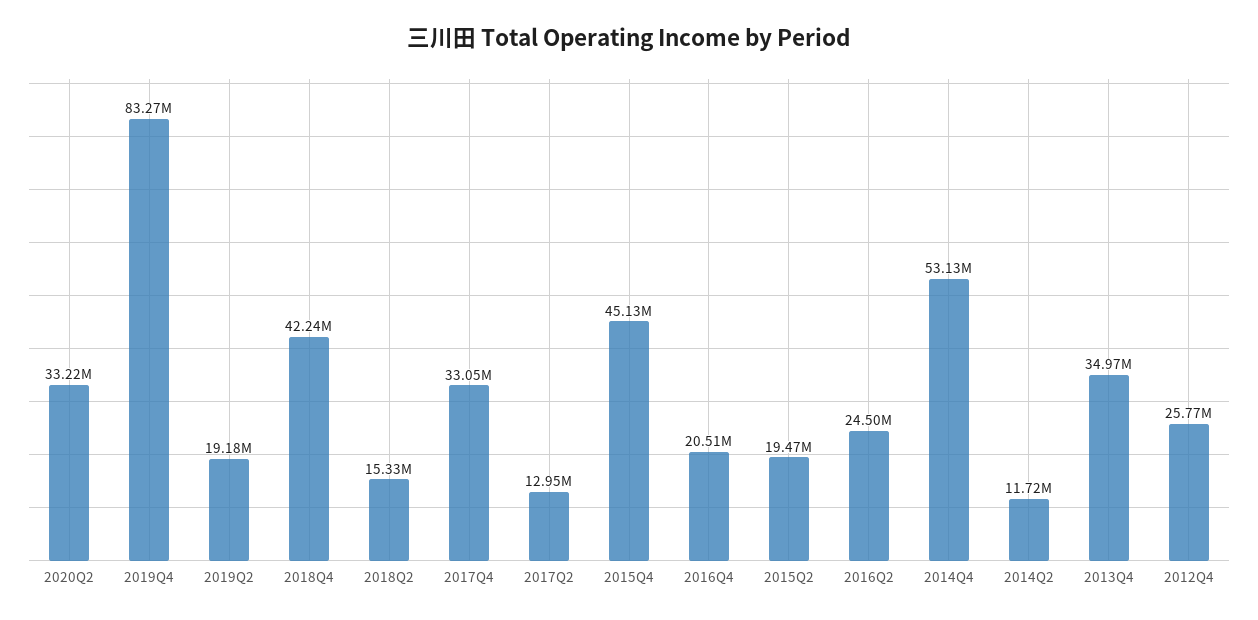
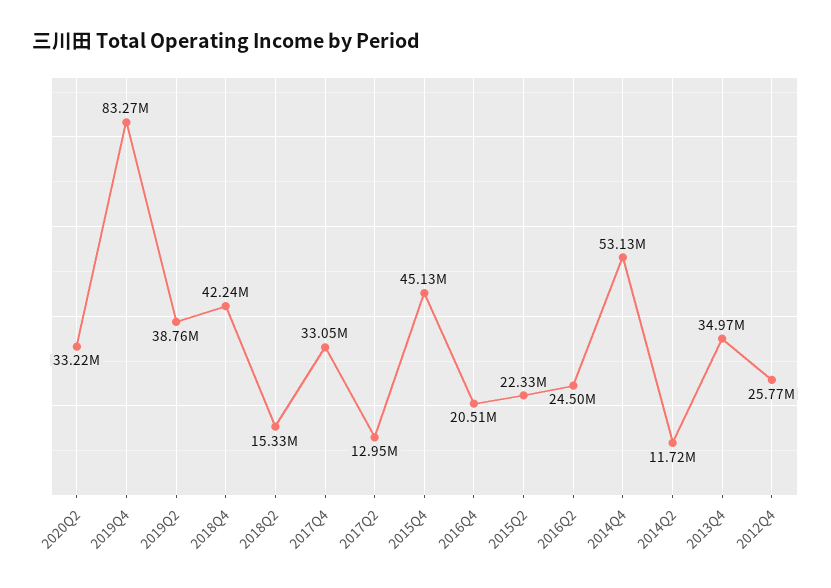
  {
    "2020Q2": 33220000,
    "2019Q4": 83270000,
-   "2019Q2": 19180000,
+   "2019Q2": 38760000,
    "2018Q4": 42240000,
    "2018Q2": 15330000,
    "2017Q4": 33050000,
    "2017Q2": 12950000,
    "2015Q4": 45130000,
    "2016Q4": 20510000,
-   "2015Q2": 19470000,
+   "2015Q2": 22330000,
    "2016Q2": 24500000,
    "2014Q4": 53130000,
    "2014Q2": 11720000,
    "2013Q4": 34970000,
    "2012Q4": 25770000
  }

